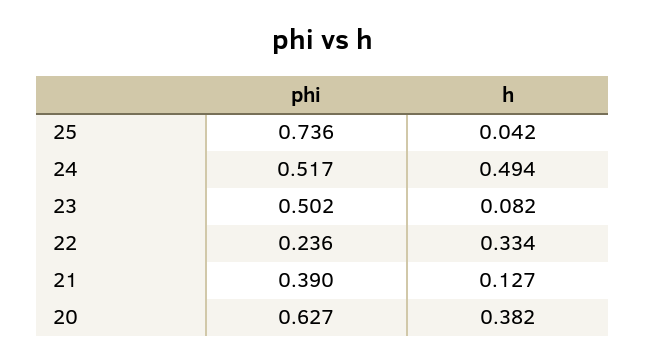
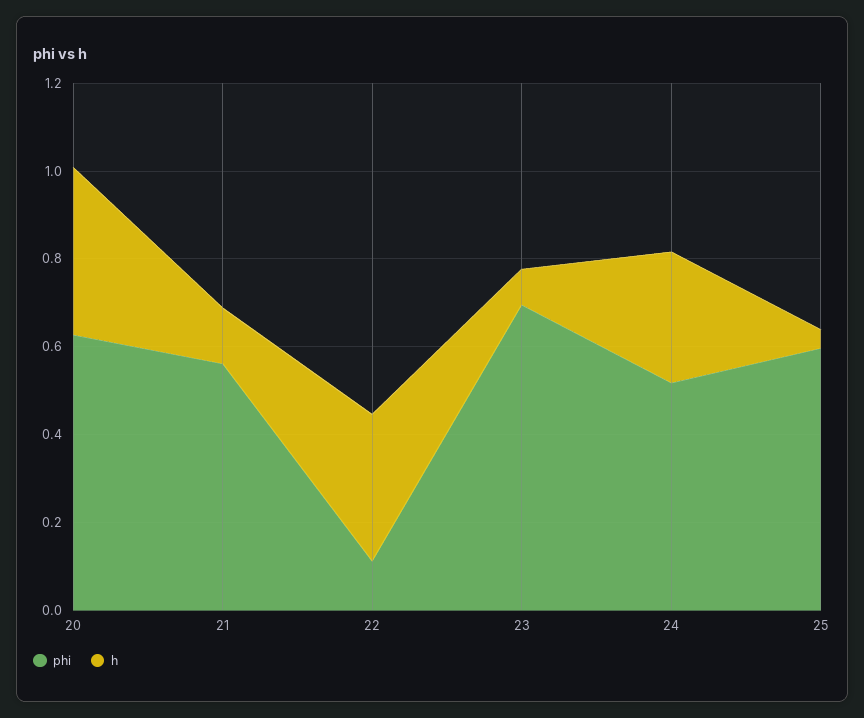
  {
    "phi": {
-     "25": 0.736,
+     "25": 0.6,
      "24": 0.517,
-     "23": 0.502,
+     "23": 0.7,
-     "22": 0.236,
+     "22": 0.1,
-     "21": 0.39,
+     "21": 0.55,
      "20": 0.627
    },
    "h": {
      "25": 0.042,
-     "24": 0.494,
+     "24": 0.3,
      "23": 0.082,
      "22": 0.334,
      "21": 0.127,
      "20": 0.382
    }
  }

